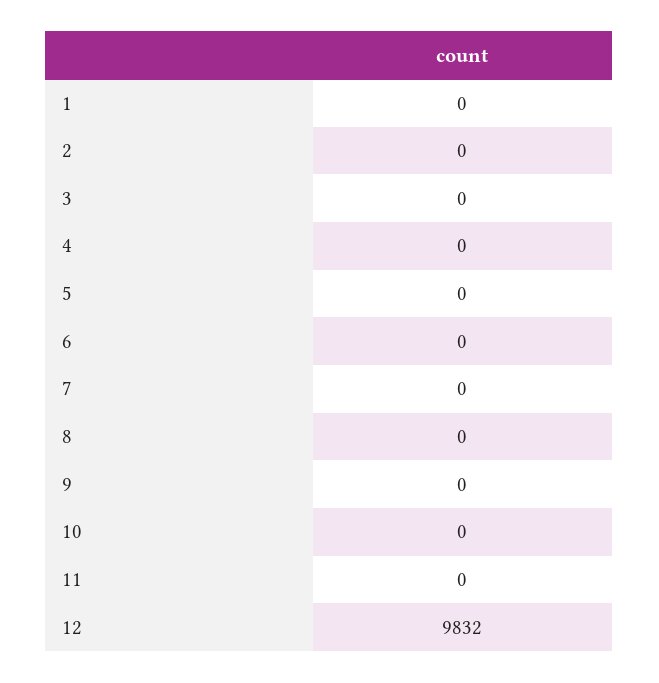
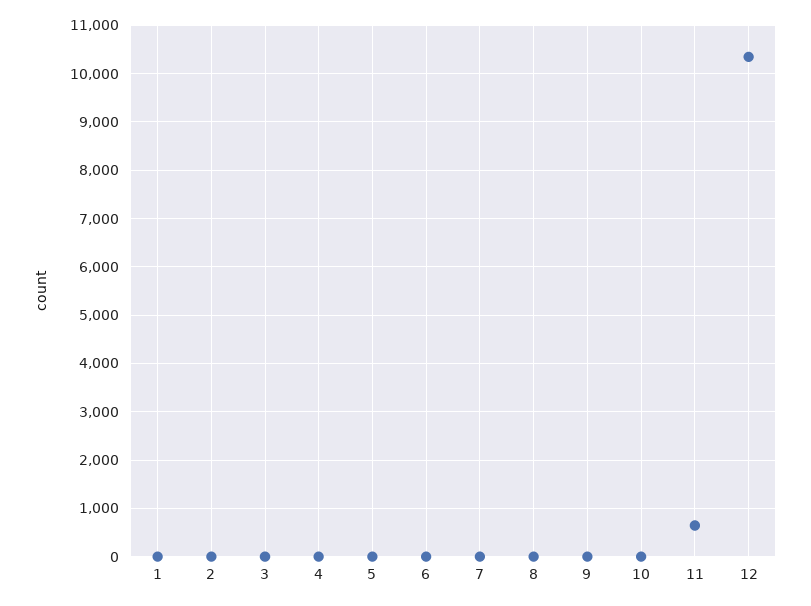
  {
    "1": 0,
    "2": 0,
    "3": 0,
    "4": 0,
    "5": 0,
    "6": 0,
    "7": 0,
    "8": 0,
    "9": 0,
    "10": 0,
-   "11": 0,
+   "11": 600,
-   "12": 9832
+   "12": 10400
  }

